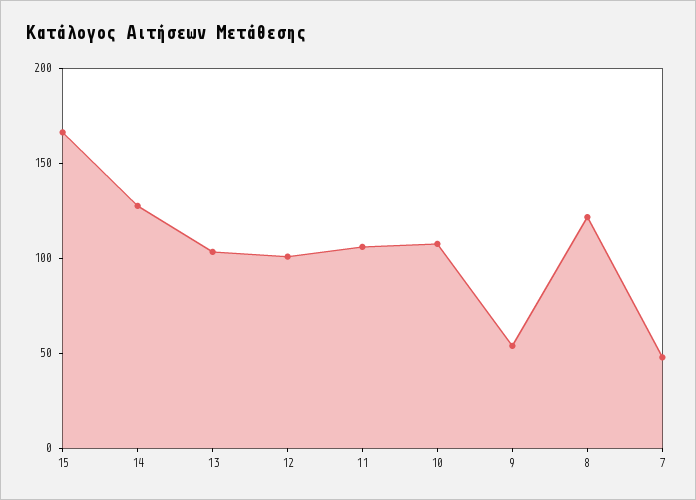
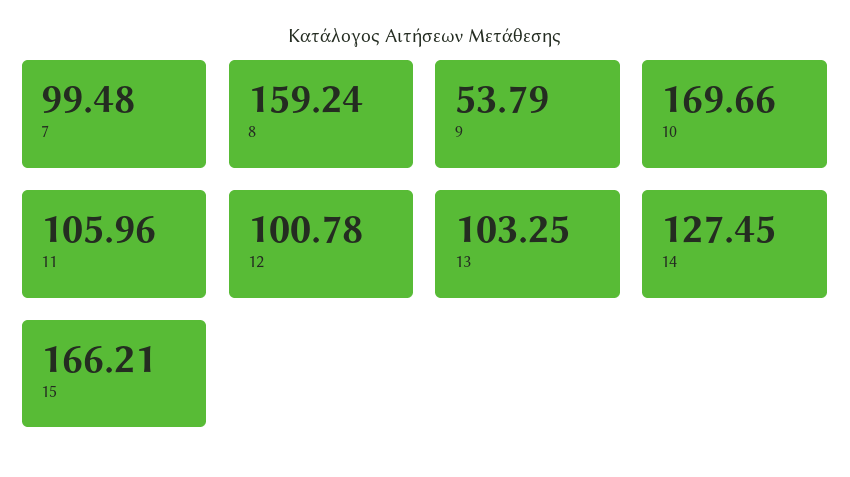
  {
    "15": 166.21,
    "14": 127.45,
    "13": 103.25,
    "12": 100.78,
    "11": 105.96,
-   "10": 110,
+   "10": 169.66,
    "9": 53.79,
-   "8": 120,
+   "8": 159.24,
-   "7": 50
+   "7": 99.48
  }

